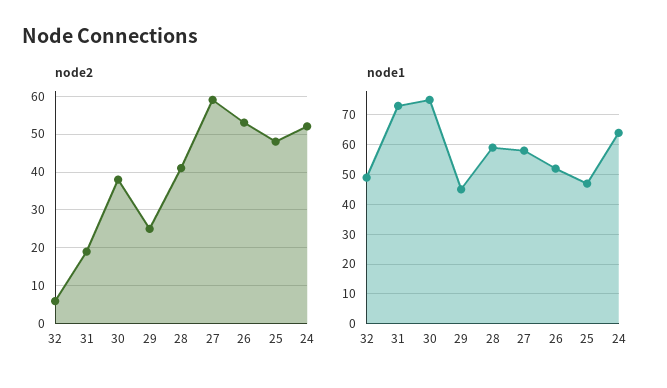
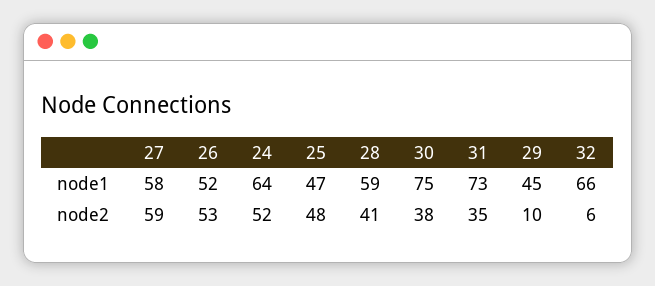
  {
    "node2": {
      "32": 6,
-     "31": 20,
+     "31": 35,
      "30": 38,
-     "29": 25,
+     "29": 10,
      "28": 41,
      "27": 59,
      "26": 53,
      "25": 48,
      "24": 52
    },
    "node1": {
-     "32": 50,
+     "32": 66,
      "31": 73,
      "30": 75,
      "29": 45,
      "28": 59,
      "27": 58,
      "26": 52,
      "25": 47,
      "24": 64
    }
  }

